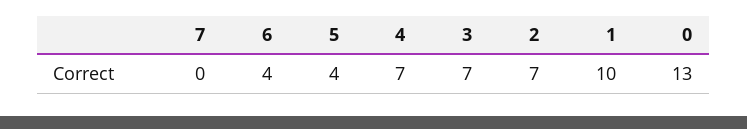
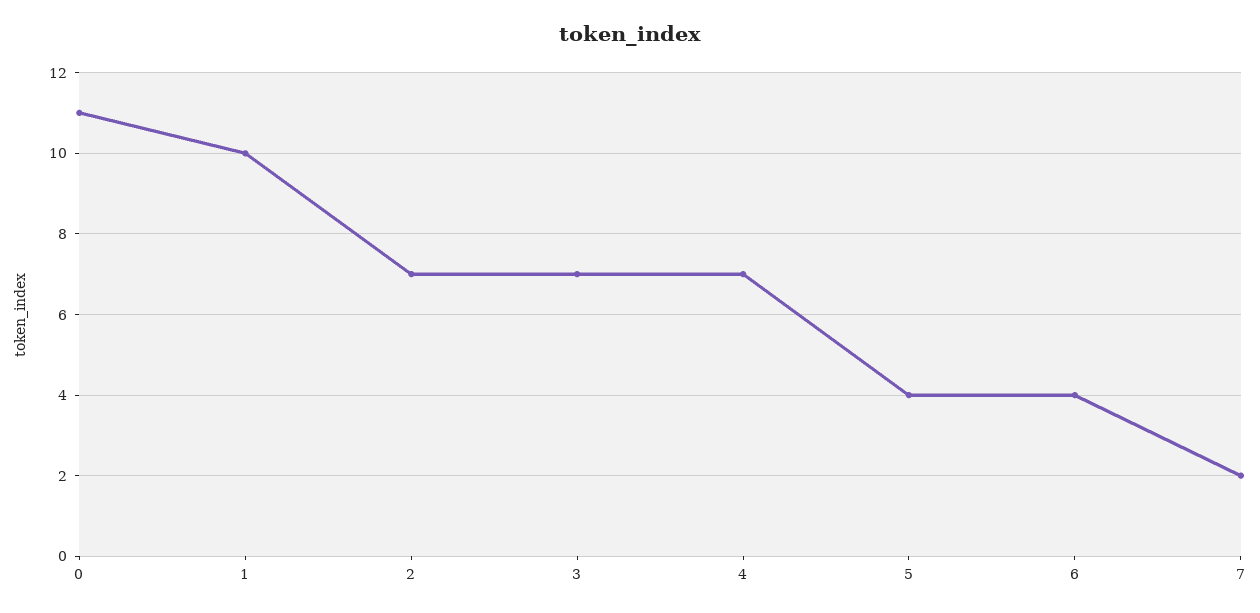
  {
-   "7": 0,
+   "7": 2,
    "6": 4,
    "5": 4,
    "4": 7,
    "3": 7,
    "2": 7,
    "1": 10,
-   "0": 13
+   "0": 11
  }

